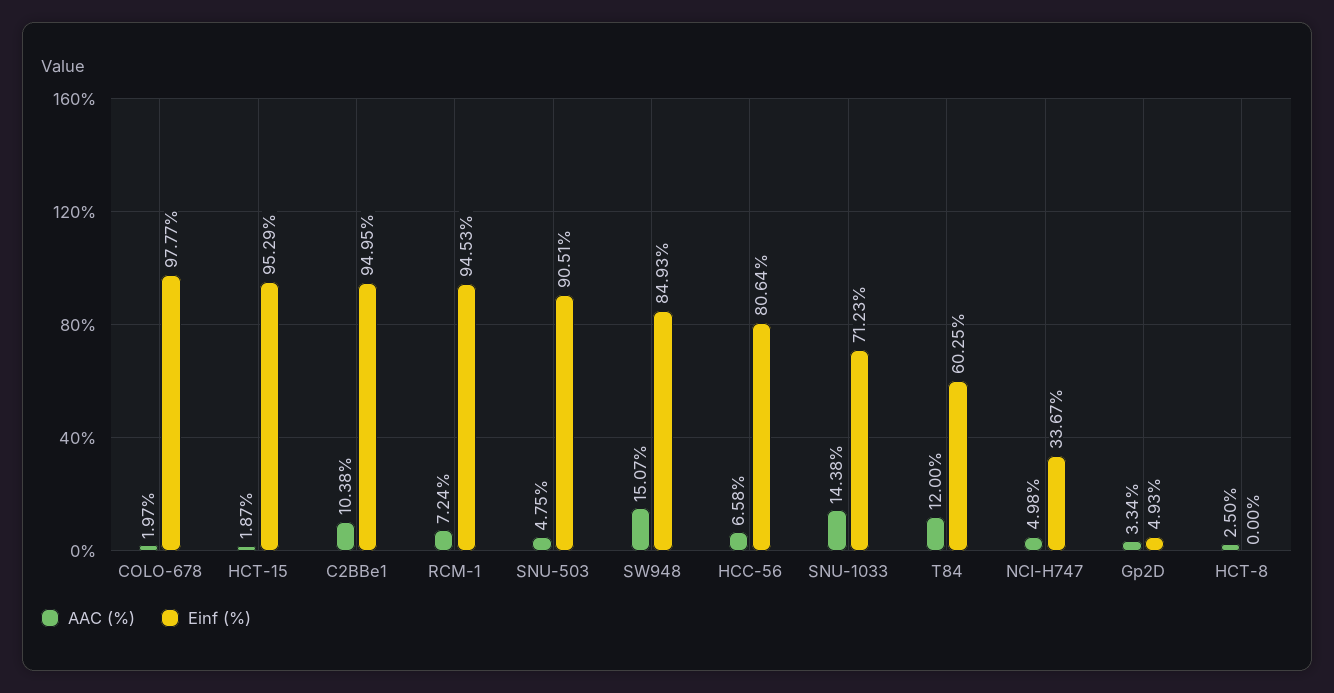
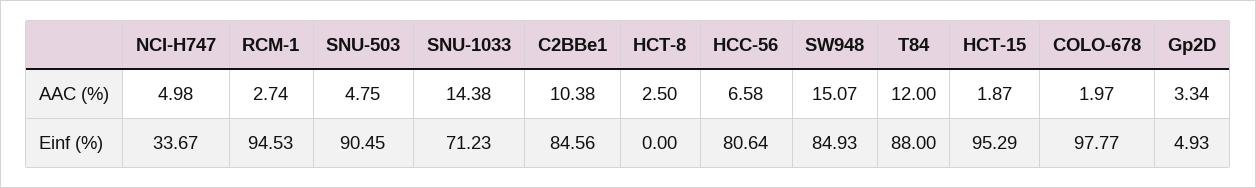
  {
    "AAC (%)": {
      "COLO-678": 1.97,
      "HCT-15": 1.87,
      "C2BBe1": 10.38,
-     "RCM-1": 7.24,
+     "RCM-1": 2.74,
      "SNU-503": 4.75,
      "SW948": 15.07,
      "HCC-56": 6.58,
      "SNU-1033": 14.38,
      "T84": 12,
      "NCI-H747": 4.98,
      "Gp2D": 3.34,
      "HCT-8": 2.5
    },
    "Einf (%)": {
      "COLO-678": 97.77,
      "HCT-15": 95.29,
-     "C2BBe1": 94.95,
+     "C2BBe1": 84.56,
      "RCM-1": 94.53,
-     "SNU-503": 90.51,
+     "SNU-503": 90.45,
      "SW948": 84.93,
      "HCC-56": 80.64,
      "SNU-1033": 71.23,
-     "T84": 60.25,
+     "T84": 88,
      "NCI-H747": 33.67,
      "Gp2D": 4.93,
      "HCT-8": 0
    }
  }

